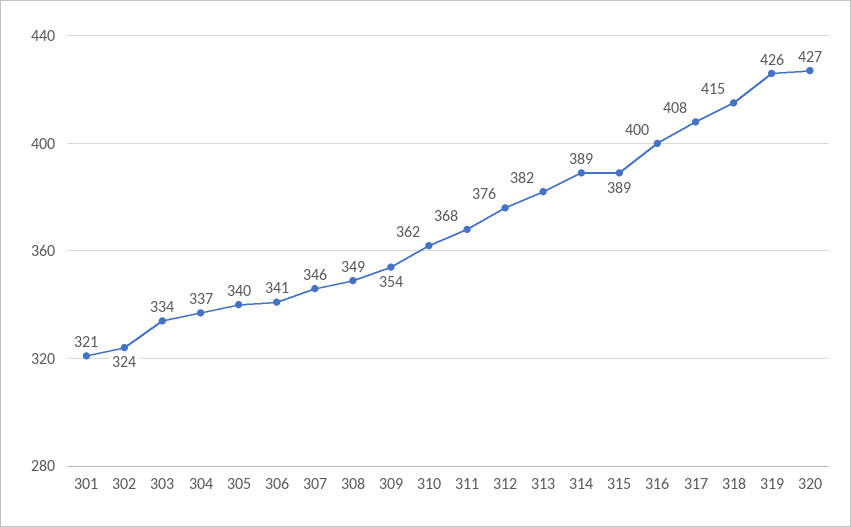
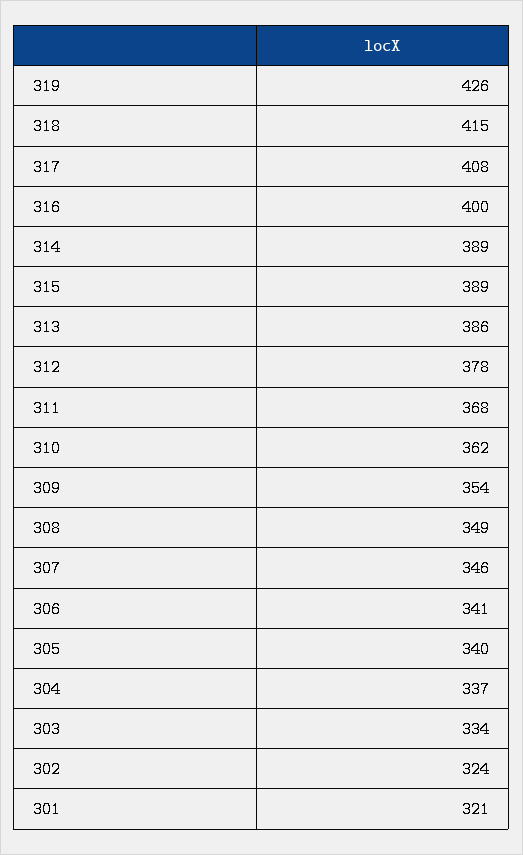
  {
    "301": 321,
    "302": 324,
    "303": 334,
    "304": 337,
    "305": 340,
    "306": 341,
    "307": 346,
    "308": 349,
    "309": 354,
    "310": 362,
    "311": 368,
-   "312": 376,
+   "312": 378,
-   "313": 382,
+   "313": 386,
    "314": 389,
    "315": 389,
    "316": 400,
    "317": 408,
    "318": 415,
-   "319": 426,
+   "319": 426
-   "320": 427
  }

